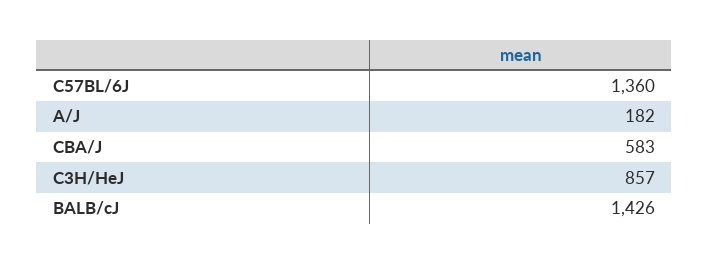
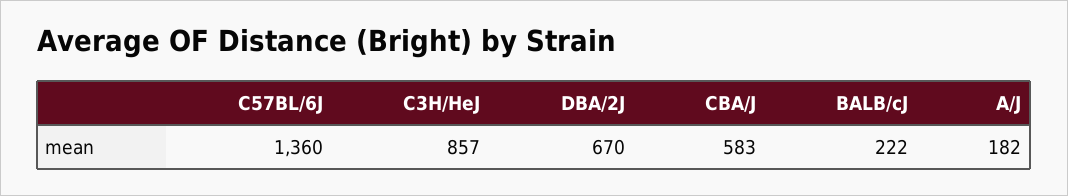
  {
    "C57BL/6J": 1360,
    "A/J": 182,
    "CBA/J": 583,
    "C3H/HeJ": 857,
-   "BALB/cJ": 1426
+   "BALB/cJ": 222,
+   "DBA/2J": 670
  }

